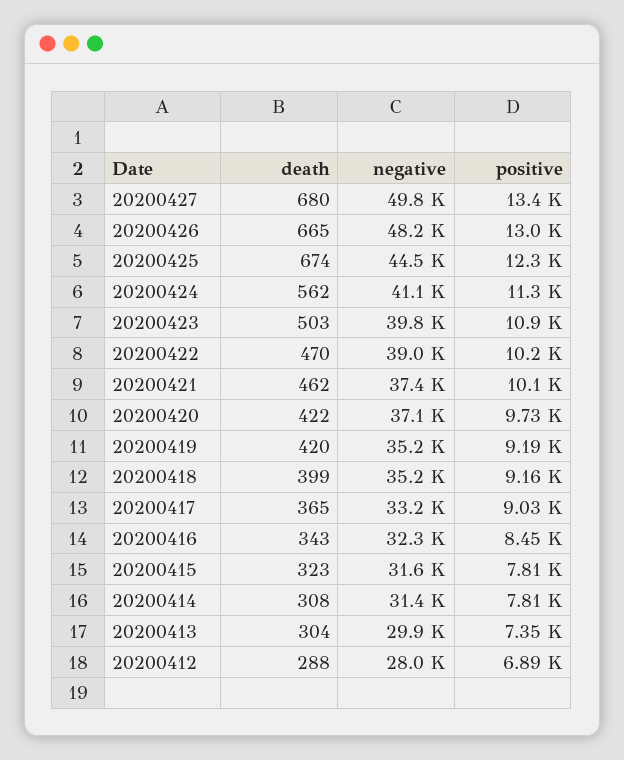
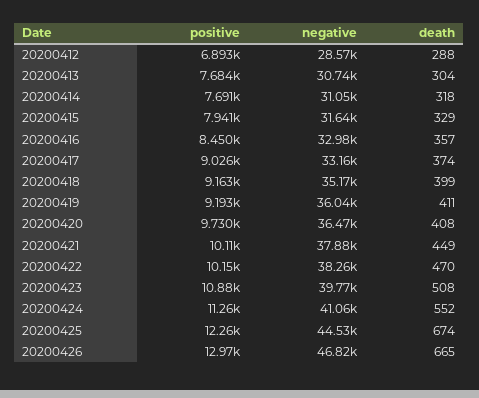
  {
    "death": {
-     "20200427": 680,
      "20200426": 665,
      "20200425": 674,
-     "20200424": 562,
+     "20200424": 552,
-     "20200423": 503,
+     "20200423": 508,
      "20200422": 470,
-     "20200421": 462,
+     "20200421": 449,
-     "20200420": 422,
+     "20200420": 408,
-     "20200419": 420,
+     "20200419": 411,
      "20200418": 399,
-     "20200417": 365,
+     "20200417": 374,
-     "20200416": 343,
+     "20200416": 357,
-     "20200415": 323,
+     "20200415": 329,
-     "20200414": 308,
+     "20200414": 318,
      "20200413": 304,
      "20200412": 288
    },
    "negative": {
-     "20200427": 49800,
-     "20200426": 48200,
+     "20200426": 46820,
      "20200425": 44530,
      "20200424": 41060,
      "20200423": 39770,
-     "20200422": 39000,
+     "20200422": 38260,
-     "20200421": 37400,
+     "20200421": 37880,
-     "20200420": 37100,
+     "20200420": 36470,
-     "20200419": 35200,
+     "20200419": 36040,
      "20200418": 35170,
      "20200417": 33160,
-     "20200416": 32300,
+     "20200416": 32980,
      "20200415": 31640,
-     "20200414": 31400,
+     "20200414": 31050,
-     "20200413": 29900,
+     "20200413": 30740,
-     "20200412": 28000
+     "20200412": 28570
    },
    "positive": {
-     "20200427": 13400,
      "20200426": 12970,
      "20200425": 12260,
      "20200424": 11260,
      "20200423": 10880,
      "20200422": 10150,
      "20200421": 10110,
      "20200420": 9730,
      "20200419": 9193,
      "20200418": 9163,
      "20200417": 9026,
      "20200416": 8450,
-     "20200415": 7810,
+     "20200415": 7941,
-     "20200414": 7810,
+     "20200414": 7691,
-     "20200413": 7350,
+     "20200413": 7684,
      "20200412": 6893
    }
  }

